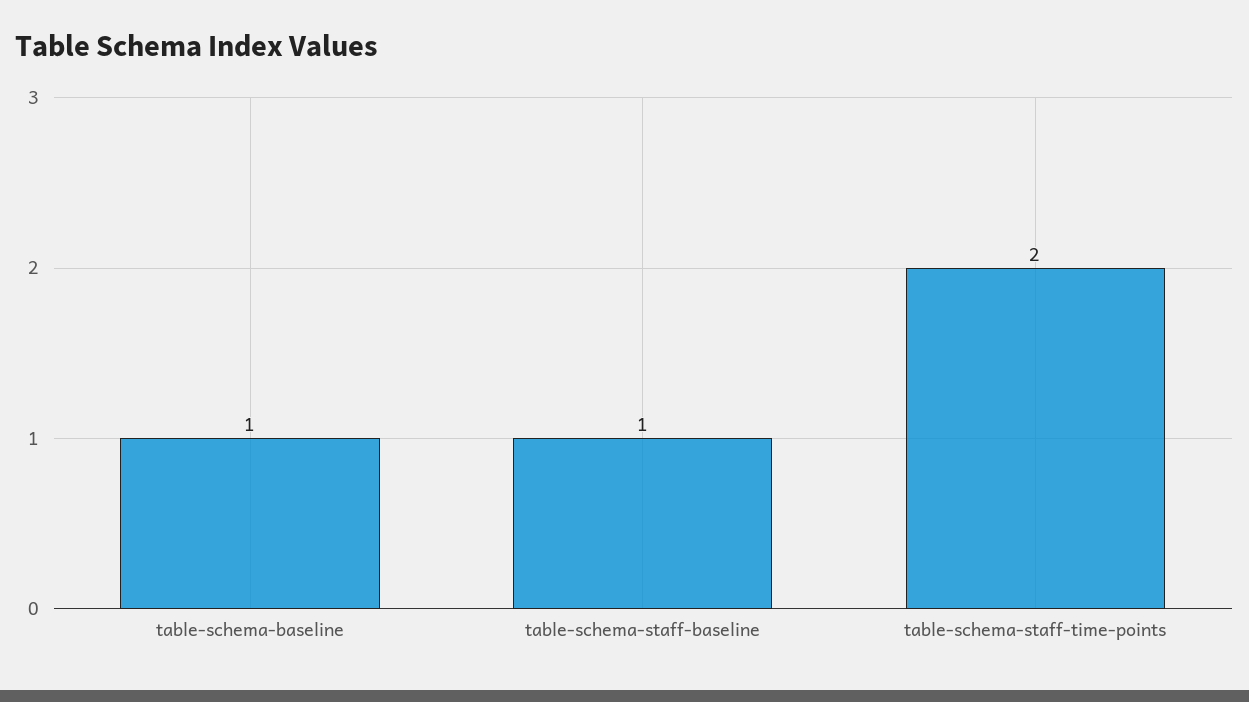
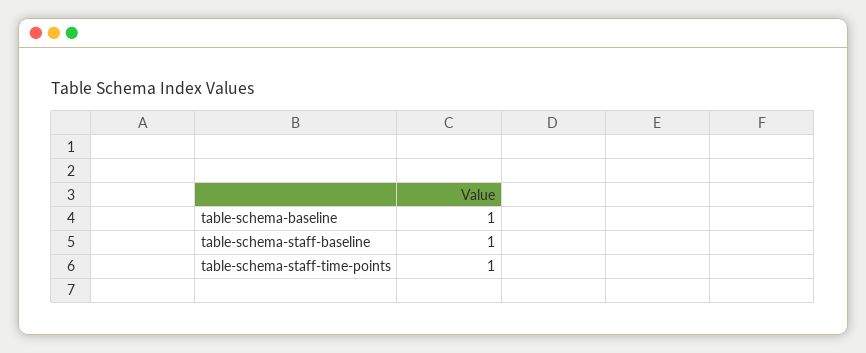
  {
    "table-schema-baseline": 1,
    "table-schema-staff-baseline": 1,
-   "table-schema-staff-time-points": 2
+   "table-schema-staff-time-points": 1
  }

